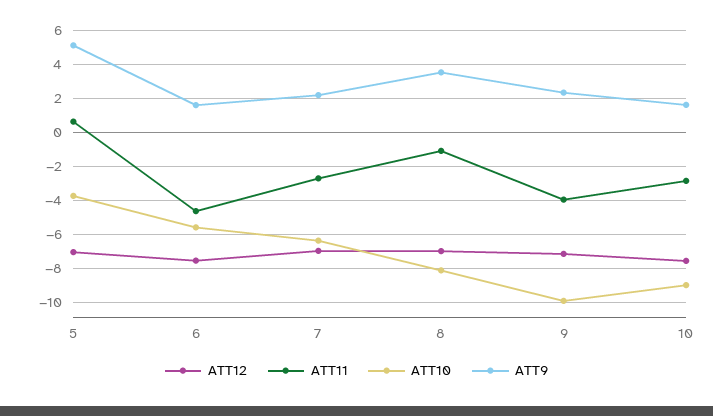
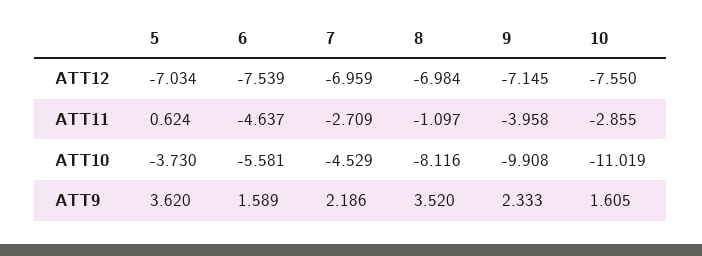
  {
    "ATT12": {
      "5": -7.034,
      "6": -7.539,
      "7": -6.959,
      "8": -6.984,
      "9": -7.145,
      "10": -7.55
    },
    "ATT11": {
      "5": 0.624,
      "6": -4.637,
      "7": -2.709,
      "8": -1.097,
      "9": -3.958,
      "10": -2.855
    },
    "ATT10": {
      "5": -3.73,
      "6": -5.581,
-     "7": -6.5,
+     "7": -4.529,
      "8": -8.116,
      "9": -9.908,
-     "10": -9
+     "10": -11.019
    },
    "ATT9": {
-     "5": 5,
+     "5": 3.62,
      "6": 1.589,
      "7": 2.186,
      "8": 3.52,
      "9": 2.333,
      "10": 1.605
    }
  }

